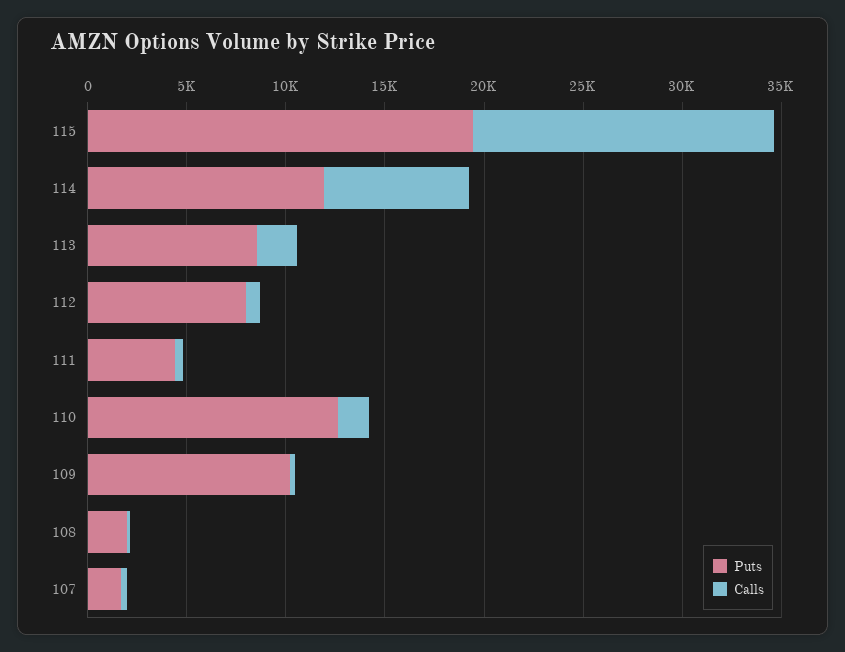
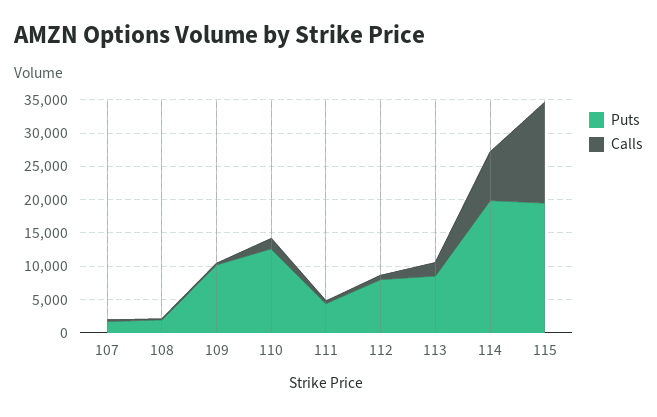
  {
    "Puts": {
      "115": 19000,
-     "114": 12000,
+     "114": 20000,
      "113": 9000,
      "112": 8000,
      "111": 4000,
      "110": 13000,
      "109": 10000,
      "108": 2000,
      "107": 2000
    },
    "Calls": {
      "115": 15000,
      "114": 7000,
      "113": 2000,
      "112": 1000,
      "111": 0,
      "110": 2000,
      "109": 0,
      "108": 0,
      "107": 0
    }
  }

